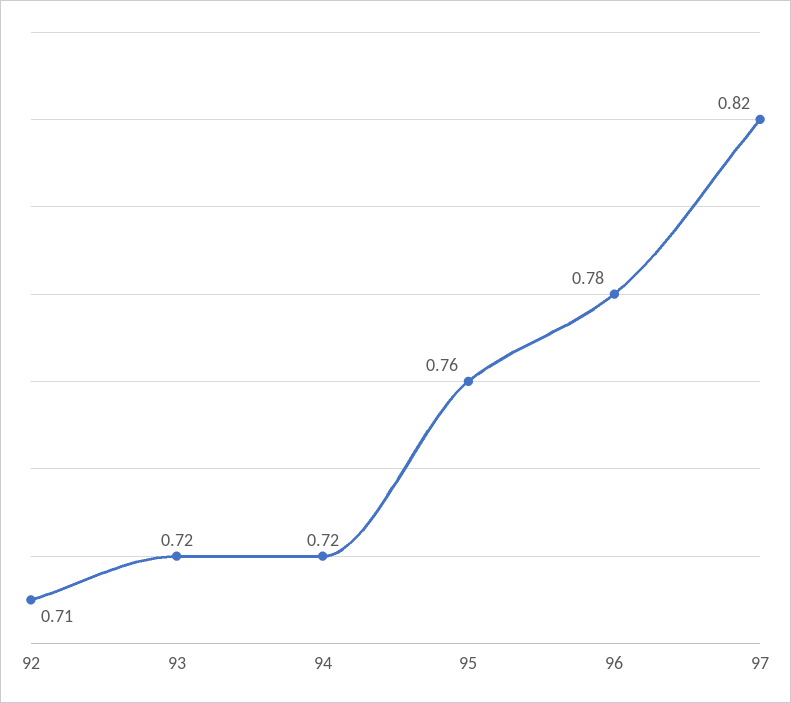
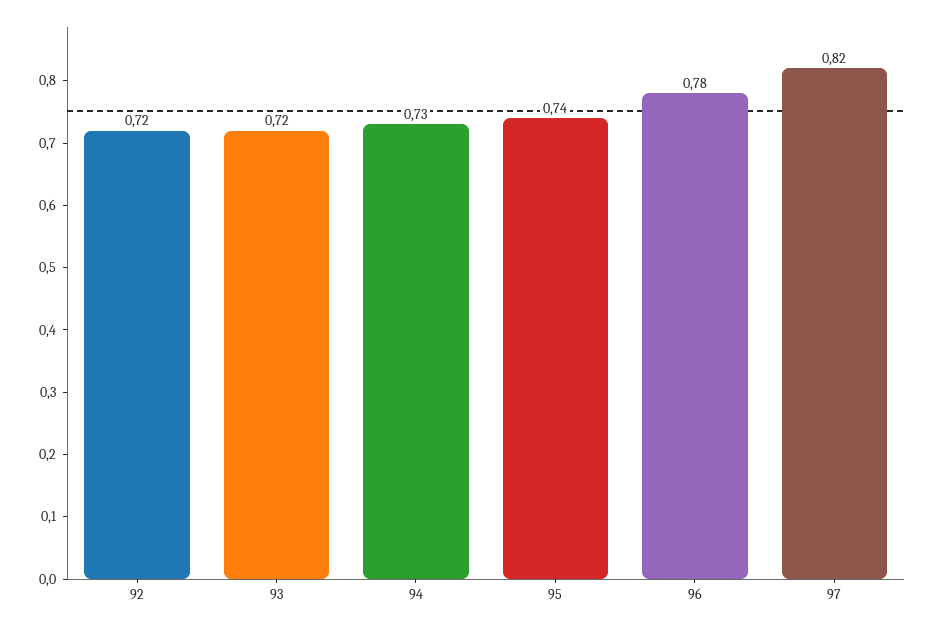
  {
-   "92": 0.71,
+   "92": 0.72,
    "93": 0.72,
-   "94": 0.72,
+   "94": 0.73,
-   "95": 0.76,
+   "95": 0.74,
    "96": 0.78,
    "97": 0.82
  }

